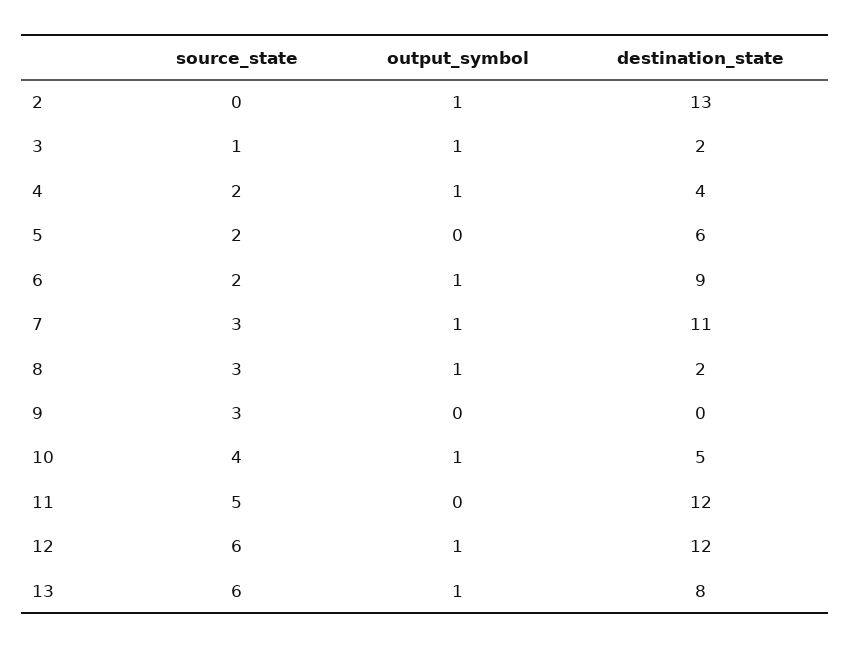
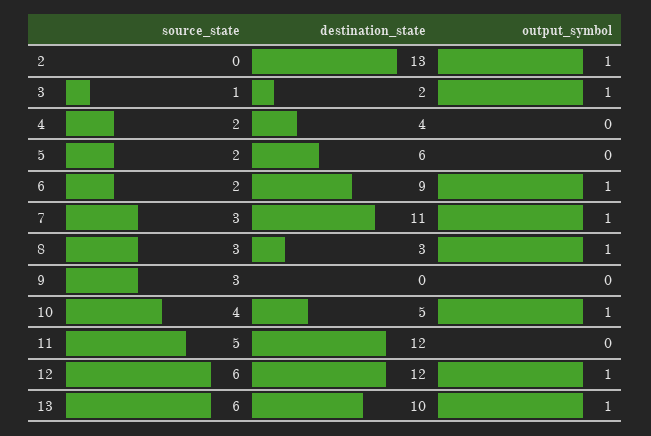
  {
    "source_state": {
      "2": 0,
      "3": 1,
      "4": 2,
      "5": 2,
      "6": 2,
      "7": 3,
      "8": 3,
      "9": 3,
      "10": 4,
      "11": 5,
      "12": 6,
      "13": 6
    },
    "output_symbol": {
      "2": 1,
      "3": 1,
-     "4": 1,
+     "4": 0,
      "5": 0,
      "6": 1,
      "7": 1,
      "8": 1,
      "9": 0,
      "10": 1,
      "11": 0,
      "12": 1,
      "13": 1
    },
    "destination_state": {
      "2": 13,
      "3": 2,
      "4": 4,
      "5": 6,
      "6": 9,
      "7": 11,
-     "8": 2,
+     "8": 3,
      "9": 0,
      "10": 5,
      "11": 12,
      "12": 12,
-     "13": 8
+     "13": 10
    }
  }

